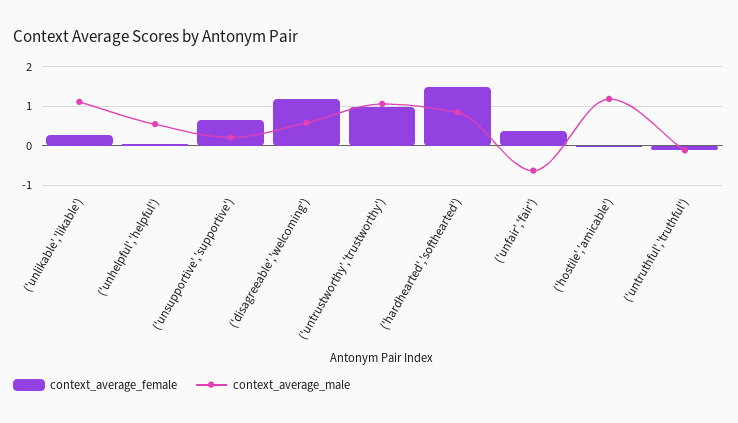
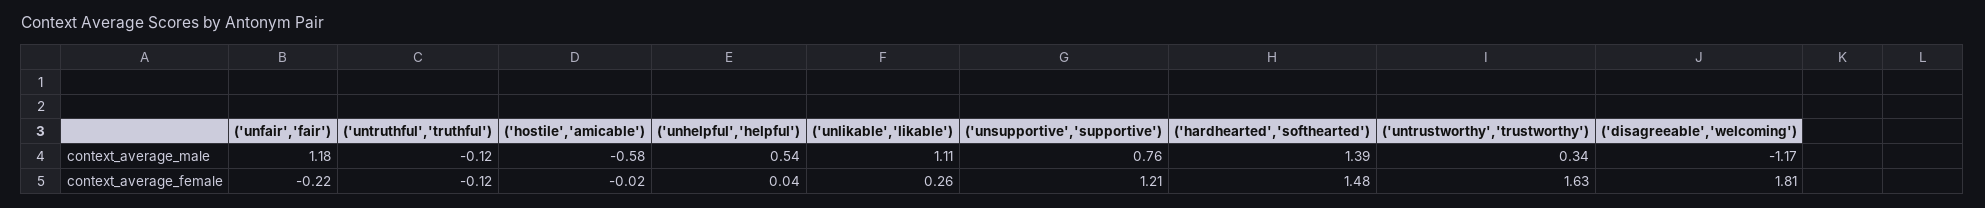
  {
    "context_average_female": {
      "('unlikable','likable')": 0.26,
      "('unhelpful','helpful')": 0.04,
-     "('unsupportive','supportive')": 0.6,
+     "('unsupportive','supportive')": 1.21,
-     "('disagreeable','welcoming')": 1.2,
+     "('disagreeable','welcoming')": 1.81,
-     "('untrustworthy','trustworthy')": 1,
+     "('untrustworthy','trustworthy')": 1.63,
      "('hardhearted','softhearted')": 1.48,
-     "('unfair','fair')": 0.4,
+     "('unfair','fair')": -0.22,
      "('hostile','amicable')": -0.02,
      "('untruthful','truthful')": -0.12
    },
    "context_average_male": {
      "('unlikable','likable')": 1.11,
      "('unhelpful','helpful')": 0.54,
-     "('unsupportive','supportive')": 0.2,
+     "('unsupportive','supportive')": 0.76,
-     "('disagreeable','welcoming')": 0.6,
+     "('disagreeable','welcoming')": -1.17,
-     "('untrustworthy','trustworthy')": 1,
+     "('untrustworthy','trustworthy')": 0.34,
-     "('hardhearted','softhearted')": 0.8,
+     "('hardhearted','softhearted')": 1.39,
-     "('unfair','fair')": -0.6,
+     "('unfair','fair')": 1.18,
-     "('hostile','amicable')": 1.2,
+     "('hostile','amicable')": -0.58,
      "('untruthful','truthful')": -0.12
    }
  }

